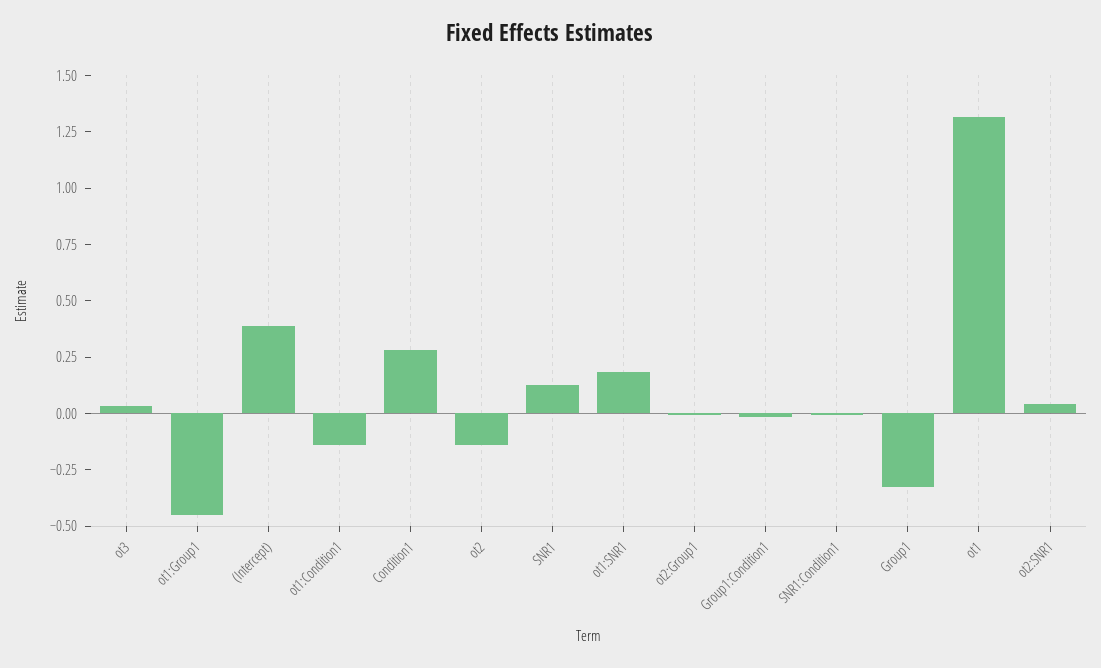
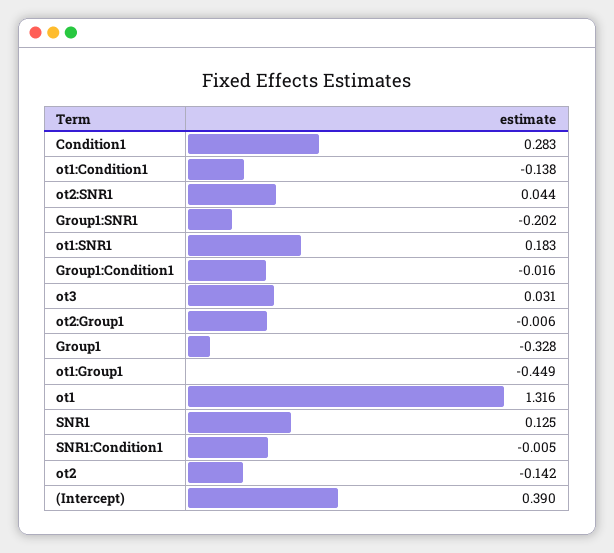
  {
    "ot3": 0.031,
    "ot1:Group1": -0.449,
    "(Intercept)": 0.39,
    "ot1:Condition1": -0.138,
    "Condition1": 0.283,
    "ot2": -0.142,
    "SNR1": 0.125,
    "ot1:SNR1": 0.183,
    "ot2:Group1": -0.006,
    "Group1:Condition1": -0.016,
    "SNR1:Condition1": -0.005,
    "Group1": -0.328,
    "ot1": 1.316,
-   "ot2:SNR1": 0.044
+   "ot2:SNR1": 0.044,
+   "Group1:SNR1": -0.202
  }

